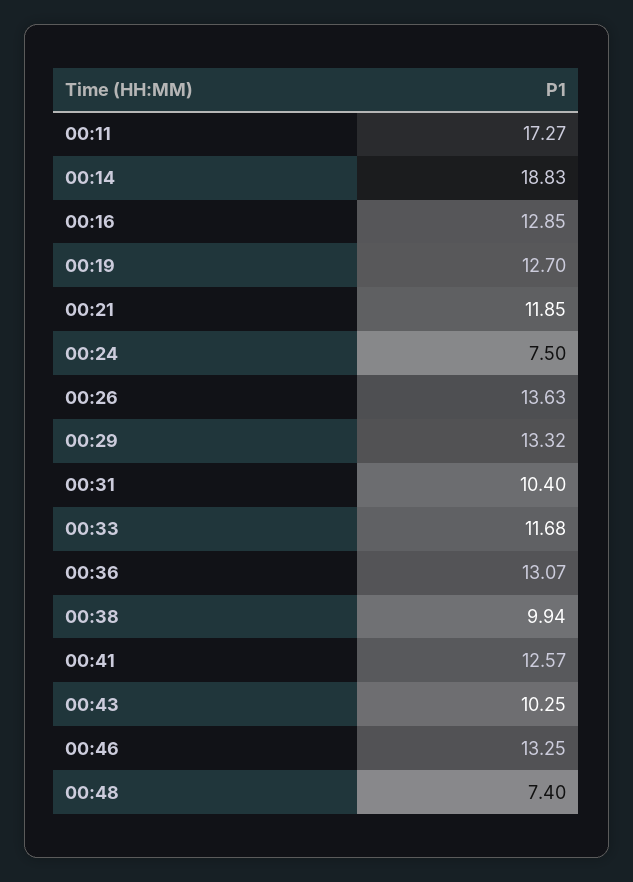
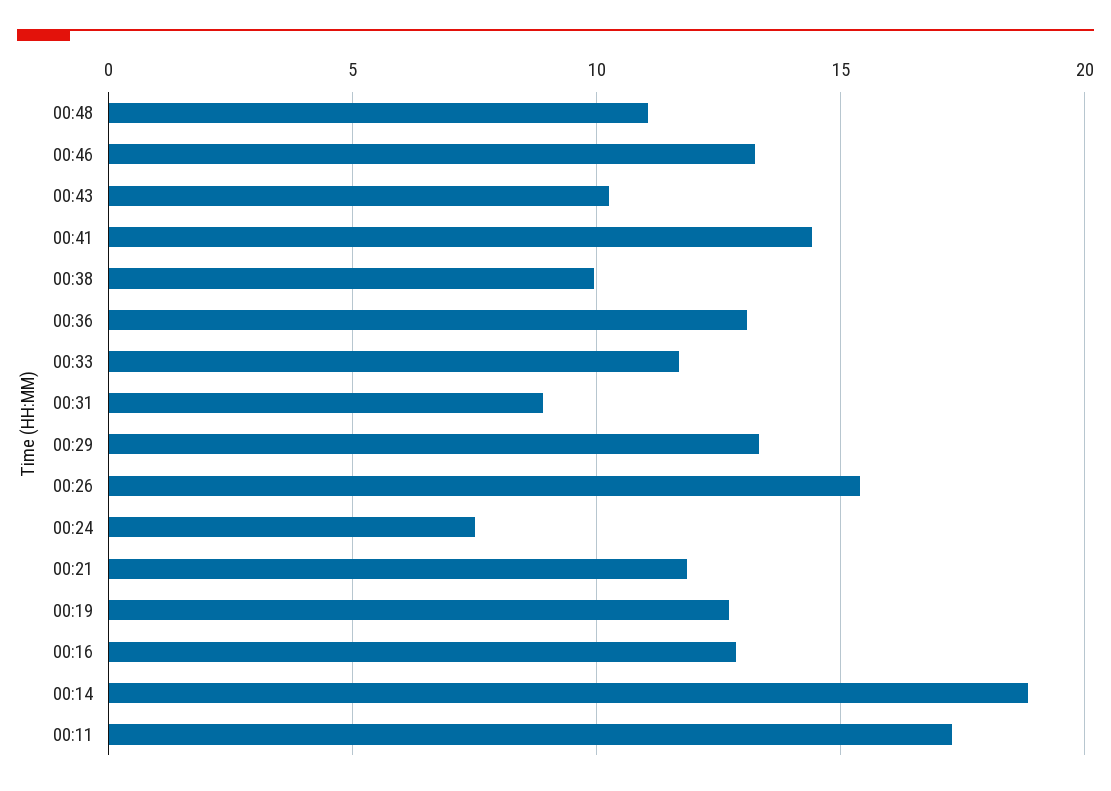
  {
    "00:11": 17.27,
    "00:14": 18.83,
    "00:16": 12.85,
    "00:19": 12.7,
    "00:21": 11.85,
    "00:24": 7.5,
-   "00:26": 13.63,
+   "00:26": 15.5,
    "00:29": 13.32,
-   "00:31": 10.4,
+   "00:31": 9,
    "00:33": 11.68,
    "00:36": 13.07,
    "00:38": 9.94,
-   "00:41": 12.57,
+   "00:41": 14.5,
    "00:43": 10.25,
    "00:46": 13.25,
-   "00:48": 7.4
+   "00:48": 11
  }

